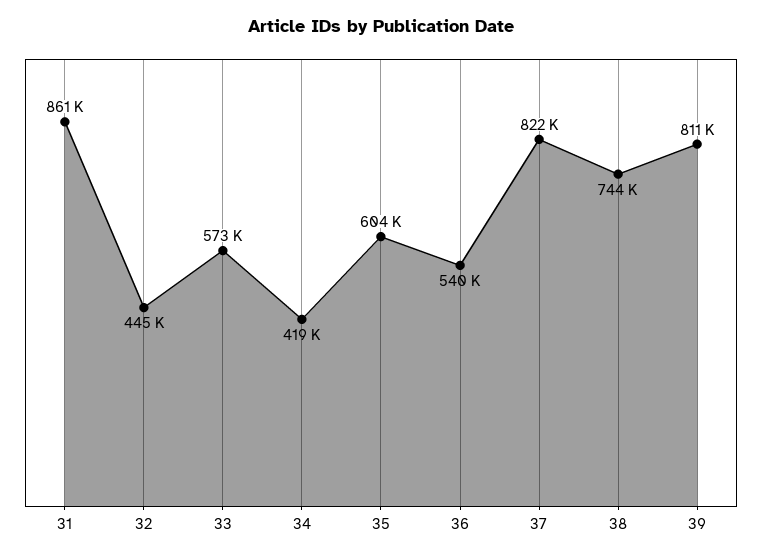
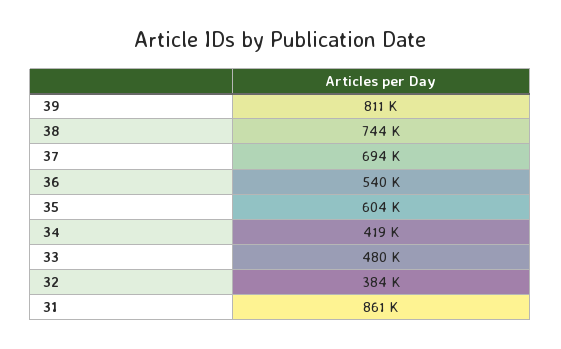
  {
    "31": 861000,
-   "32": 445000,
+   "32": 384000,
-   "33": 573000,
+   "33": 480000,
    "34": 419000,
    "35": 604000,
    "36": 540000,
-   "37": 822000,
+   "37": 694000,
    "38": 744000,
    "39": 811000
  }

